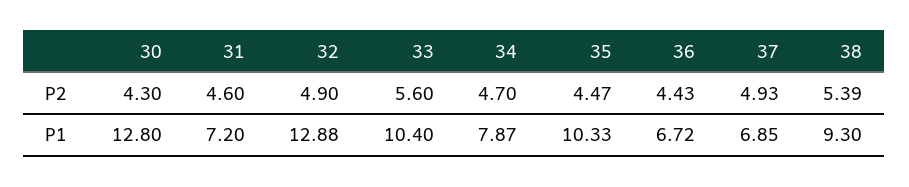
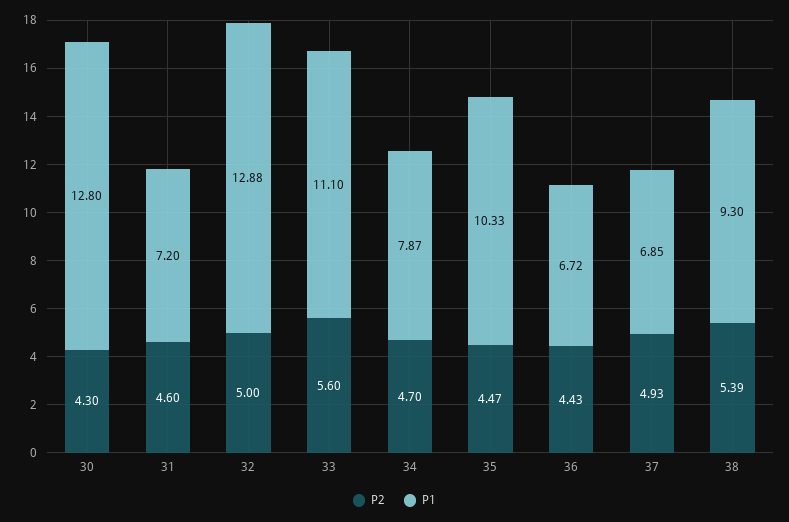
  {
    "P2": {
      "30": 4.3,
      "31": 4.6,
-     "32": 4.9,
+     "32": 5,
      "33": 5.6,
      "34": 4.7,
      "35": 4.47,
      "36": 4.43,
      "37": 4.93,
      "38": 5.39
    },
    "P1": {
      "30": 12.8,
      "31": 7.2,
      "32": 12.88,
-     "33": 10.4,
+     "33": 11.1,
      "34": 7.87,
      "35": 10.33,
      "36": 6.72,
      "37": 6.85,
      "38": 9.3
    }
  }

